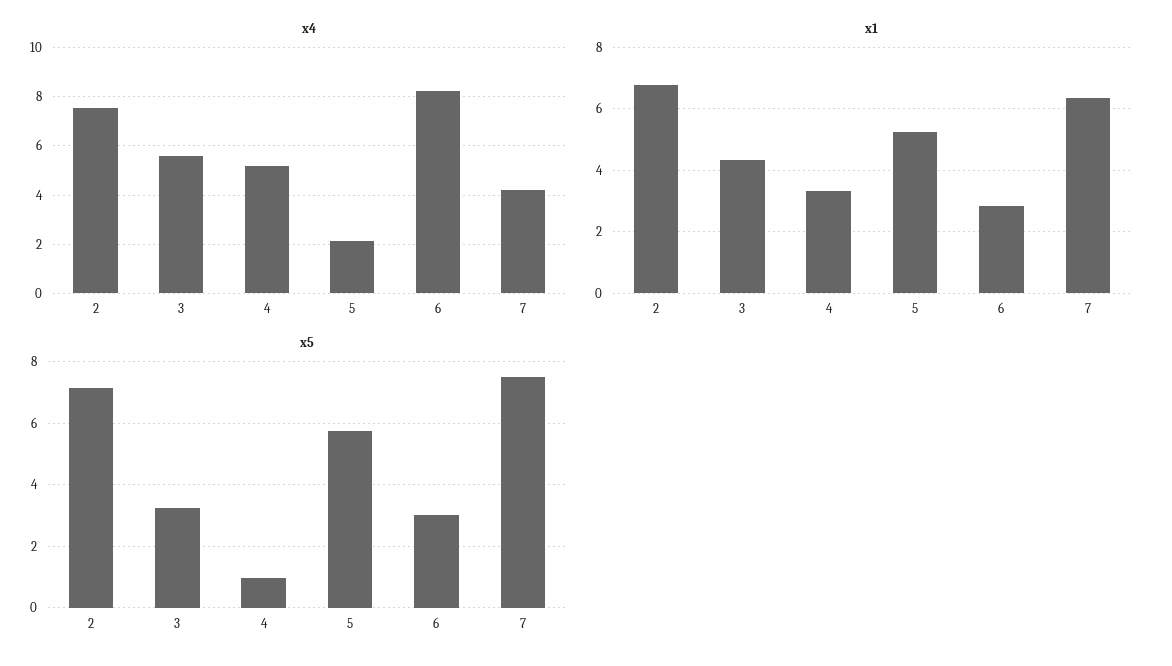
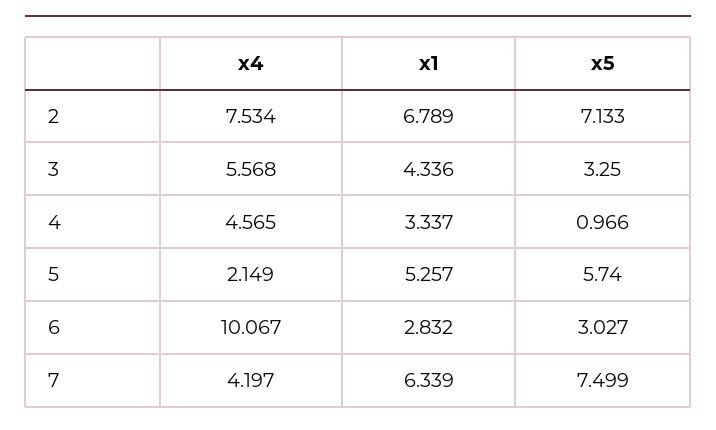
  {
    "x4": {
      "2": 7.534,
      "3": 5.568,
-     "4": 5.25,
+     "4": 4.565,
      "5": 2.149,
-     "6": 8.25,
+     "6": 10.067,
      "7": 4.197
    },
    "x1": {
      "2": 6.789,
      "3": 4.336,
      "4": 3.337,
      "5": 5.257,
      "6": 2.832,
      "7": 6.339
    },
    "x5": {
      "2": 7.133,
      "3": 3.25,
      "4": 0.966,
      "5": 5.74,
      "6": 3.027,
      "7": 7.499
    }
  }

